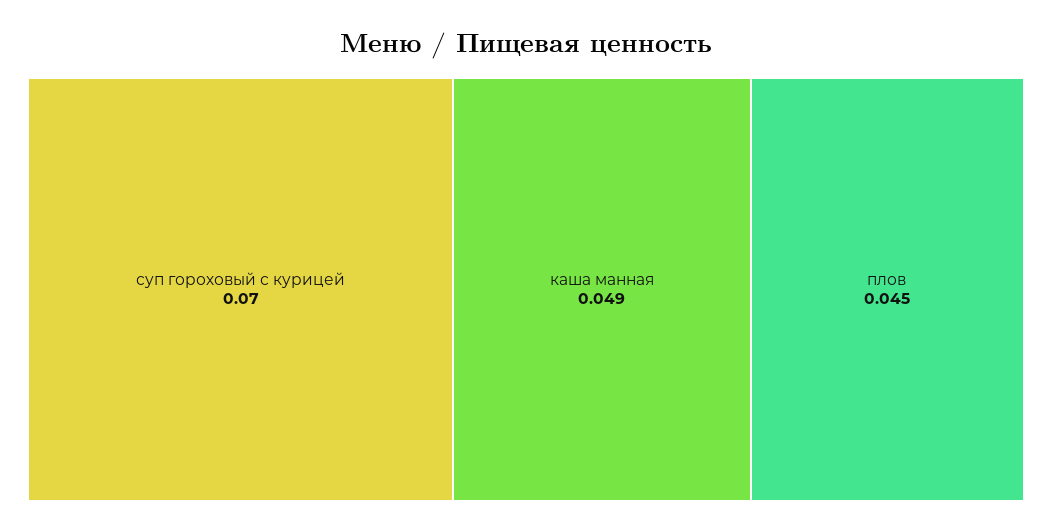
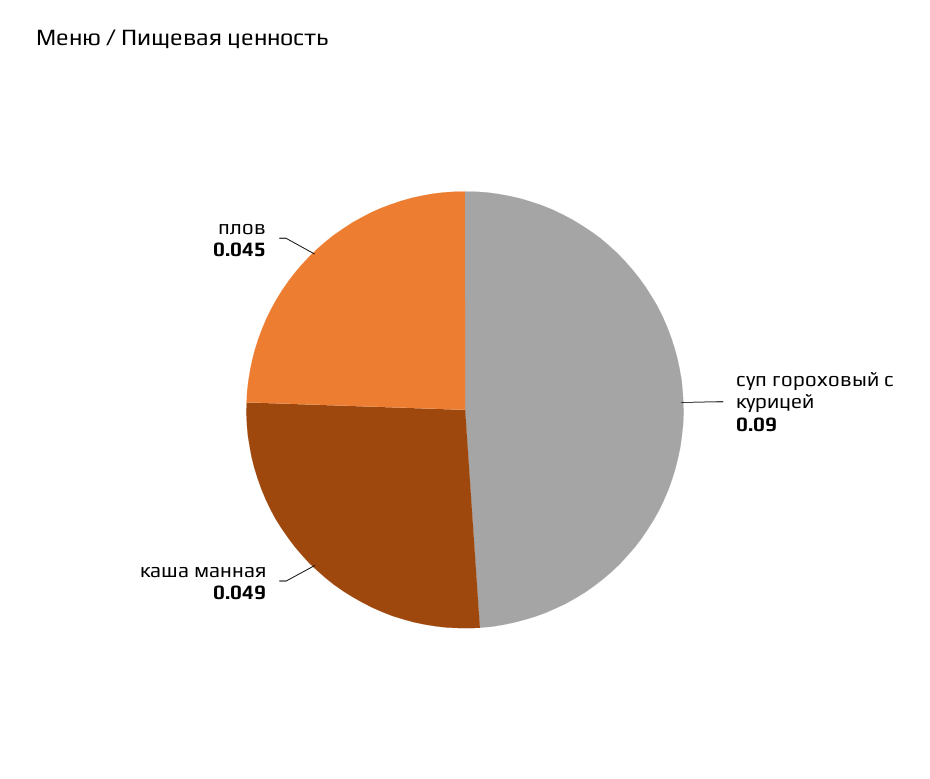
  {
-   "суп гороховый с курицей": 0.07,
+   "суп гороховый с курицей": 0.09,
    "каша манная": 0.049,
    "плов": 0.045
  }

